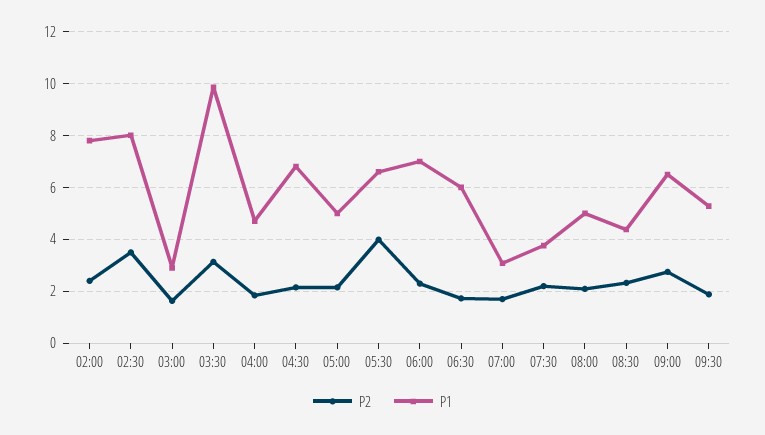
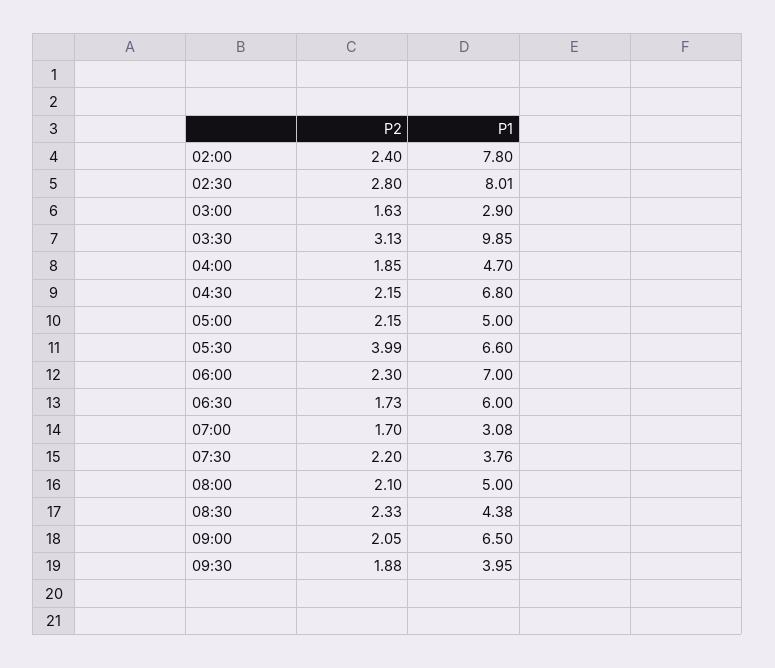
  {
    "P2": {
      "02:00": 2.4,
-     "02:30": 3.5,
+     "02:30": 2.8,
      "03:00": 1.63,
      "03:30": 3.13,
      "04:00": 1.85,
      "04:30": 2.15,
      "05:00": 2.15,
      "05:30": 3.99,
      "06:00": 2.3,
      "06:30": 1.73,
      "07:00": 1.7,
      "07:30": 2.2,
      "08:00": 2.1,
      "08:30": 2.33,
-     "09:00": 2.75,
+     "09:00": 2.05,
      "09:30": 1.88
    },
    "P1": {
      "02:00": 7.8,
      "02:30": 8.01,
      "03:00": 2.9,
      "03:30": 9.85,
      "04:00": 4.7,
      "04:30": 6.8,
      "05:00": 5,
      "05:30": 6.6,
      "06:00": 7,
      "06:30": 6,
      "07:00": 3.08,
      "07:30": 3.76,
      "08:00": 5,
      "08:30": 4.38,
      "09:00": 6.5,
-     "09:30": 5.25
+     "09:30": 3.95
    }
  }

